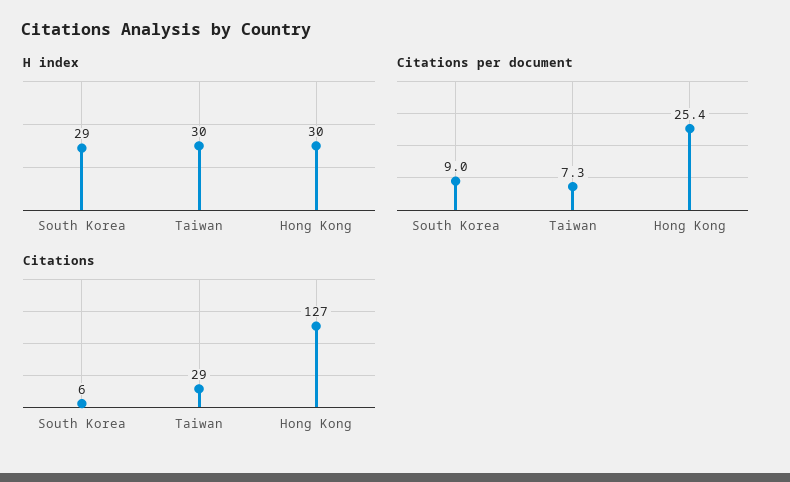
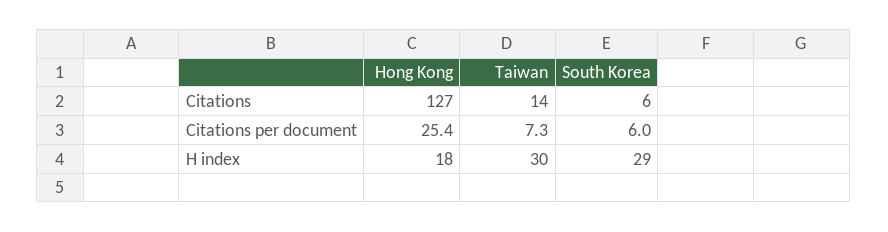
  {
    "H index": {
      "South Korea": 29,
      "Taiwan": 30,
-     "Hong Kong": 30
+     "Hong Kong": 18
    },
    "Citations per document": {
-     "South Korea": 9,
+     "South Korea": 6,
      "Taiwan": 7.3,
      "Hong Kong": 25.4
    },
    "Citations": {
      "South Korea": 6,
-     "Taiwan": 29,
+     "Taiwan": 14,
      "Hong Kong": 127
    }
  }

